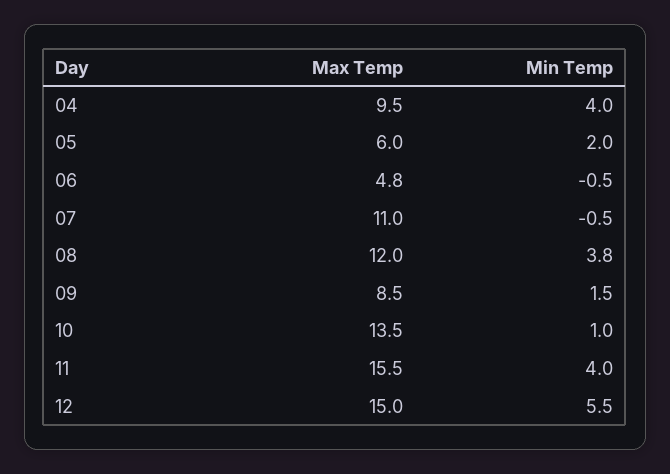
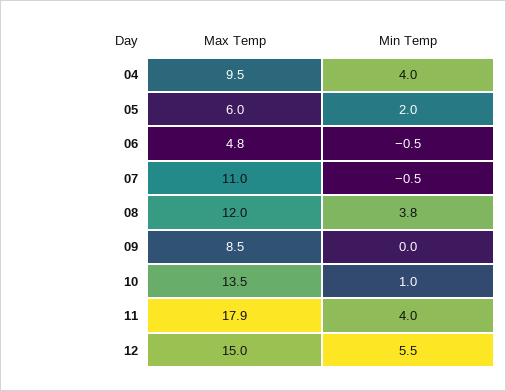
  {
    "Max Temp": {
      "04": 9.5,
      "05": 6,
      "06": 4.8,
      "07": 11,
      "08": 12,
      "09": 8.5,
      "10": 13.5,
-     "11": 15.5,
+     "11": 17.9,
      "12": 15
    },
    "Min Temp": {
      "04": 4,
      "05": 2,
      "06": -0.5,
      "07": -0.5,
      "08": 3.8,
-     "09": 1.5,
+     "09": 0,
      "10": 1,
      "11": 4,
      "12": 5.5
    }
  }

